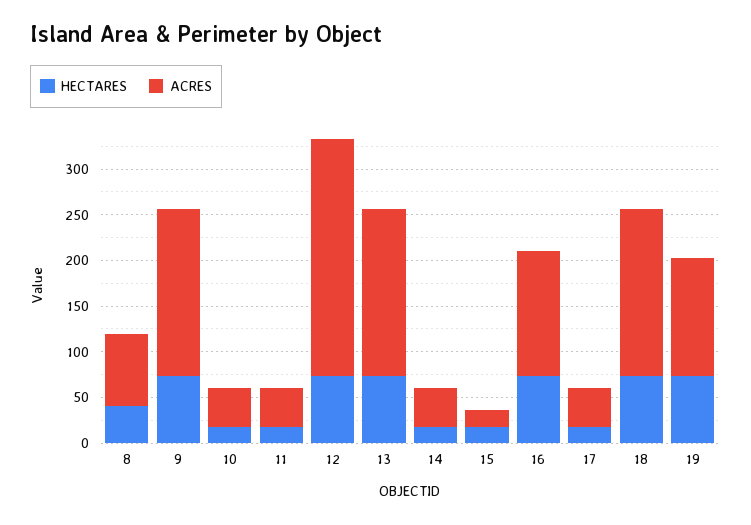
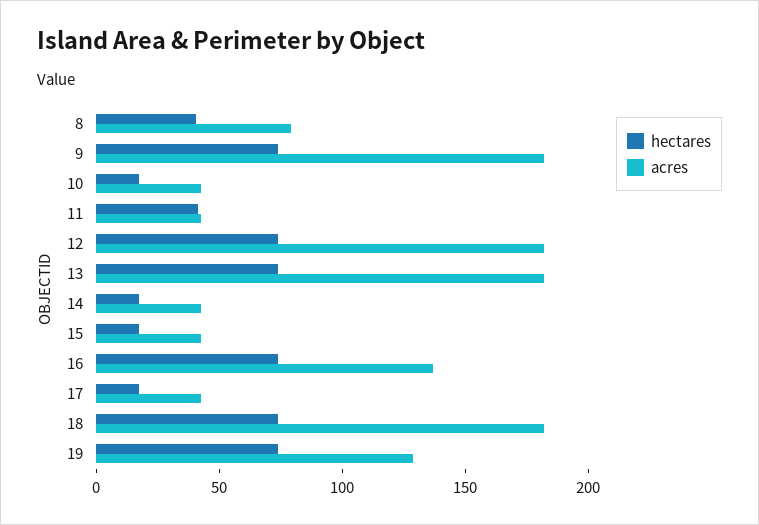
  {
    "HECTARES": {
      "8": 40,
      "9": 70,
      "10": 20,
-     "11": 20,
+     "11": 40,
      "12": 70,
      "13": 70,
      "14": 20,
      "15": 20,
      "16": 70,
      "17": 20,
      "18": 70,
      "19": 70
    },
    "ACRES": {
      "8": 80,
      "9": 180,
      "10": 40,
      "11": 40,
-     "12": 260,
+     "12": 180,
      "13": 180,
      "14": 40,
-     "15": 20,
+     "15": 40,
      "16": 140,
      "17": 40,
      "18": 180,
      "19": 130
    }
  }

